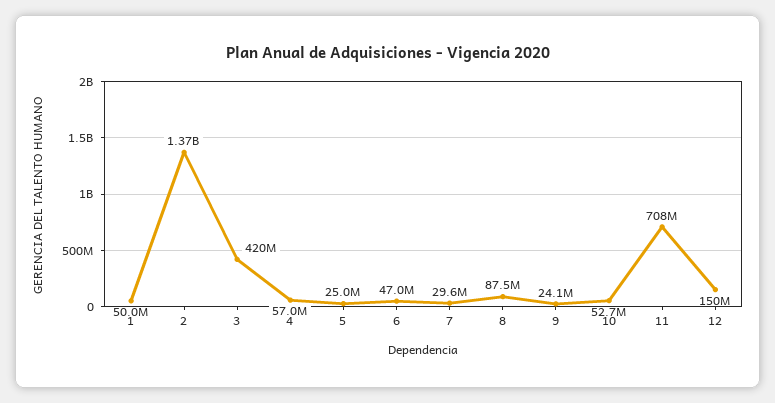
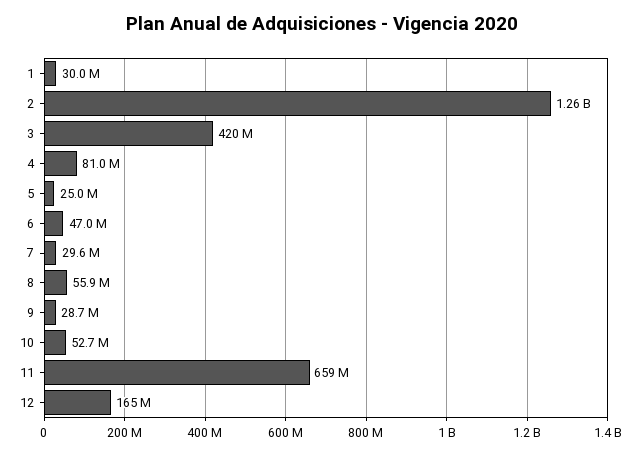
  {
-   "1": 50000000,
+   "1": 30000000,
-   "2": 1370000000,
+   "2": 1260000000,
    "3": 420000000,
-   "4": 57000000,
+   "4": 81000000,
    "5": 25000000,
    "6": 47000000,
    "7": 29600000,
-   "8": 87500000,
+   "8": 55900000,
-   "9": 24100000,
+   "9": 28700000,
    "10": 52700000,
-   "11": 708000000,
+   "11": 659000000,
-   "12": 150000000
+   "12": 165000000
  }

